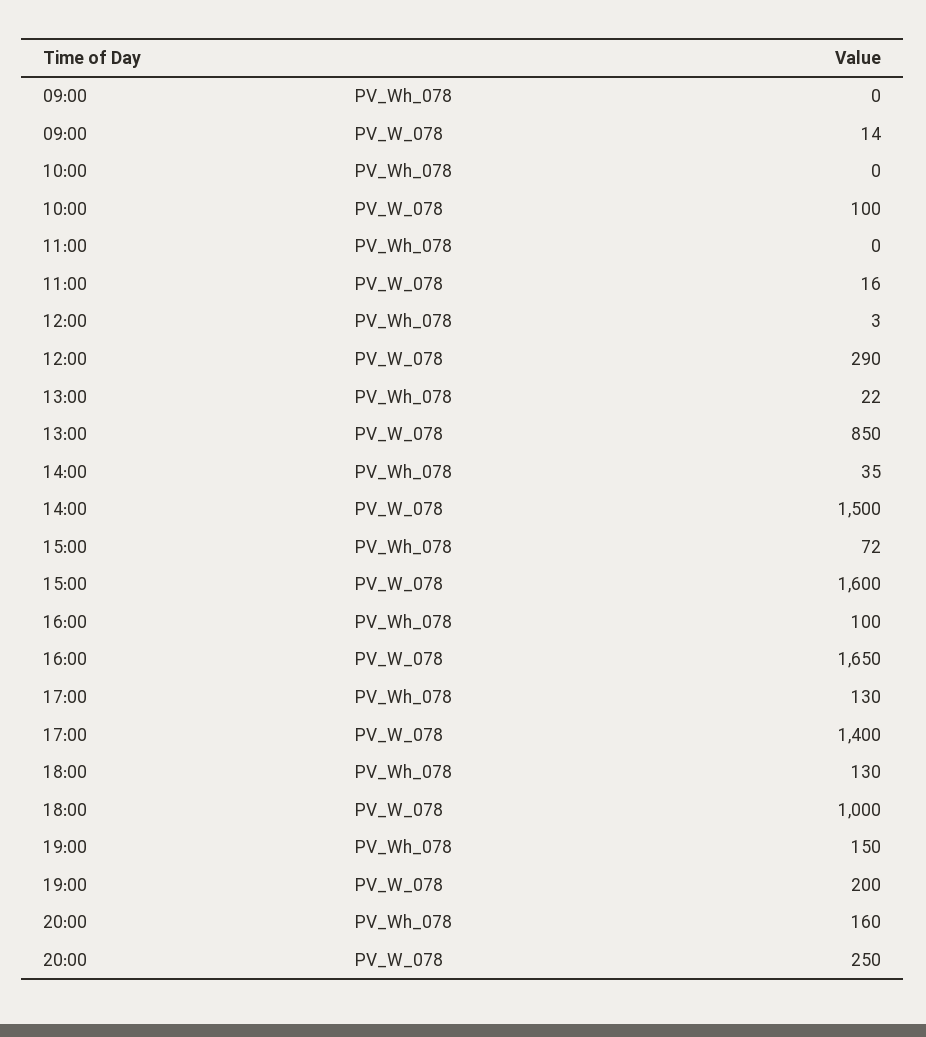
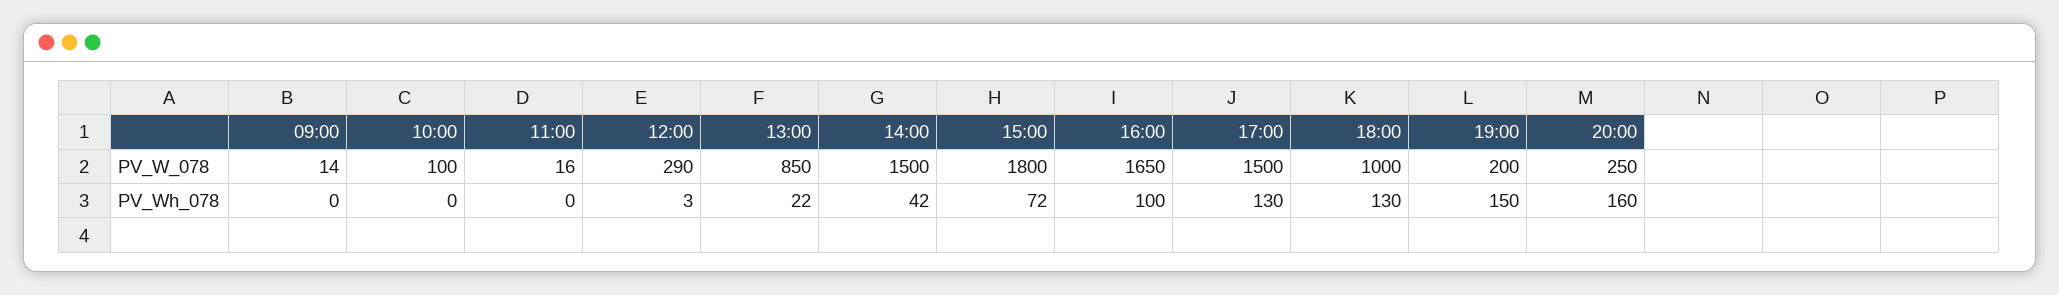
  {
    "09:00": {
      "PV_Wh_078": 0,
      "PV_W_078": 14
    },
    "10:00": {
      "PV_Wh_078": 0,
      "PV_W_078": 100
    },
    "11:00": {
      "PV_Wh_078": 0,
      "PV_W_078": 16
    },
    "12:00": {
      "PV_Wh_078": 3,
      "PV_W_078": 290
    },
    "13:00": {
      "PV_Wh_078": 22,
      "PV_W_078": 850
    },
    "14:00": {
-     "PV_Wh_078": 35,
+     "PV_Wh_078": 42,
      "PV_W_078": 1500
    },
    "15:00": {
      "PV_Wh_078": 72,
-     "PV_W_078": 1600
+     "PV_W_078": 1800
    },
    "16:00": {
      "PV_Wh_078": 100,
      "PV_W_078": 1650
    },
    "17:00": {
      "PV_Wh_078": 130,
-     "PV_W_078": 1400
+     "PV_W_078": 1500
    },
    "18:00": {
      "PV_Wh_078": 130,
      "PV_W_078": 1000
    },
    "19:00": {
      "PV_Wh_078": 150,
      "PV_W_078": 200
    },
    "20:00": {
      "PV_Wh_078": 160,
      "PV_W_078": 250
    }
  }

